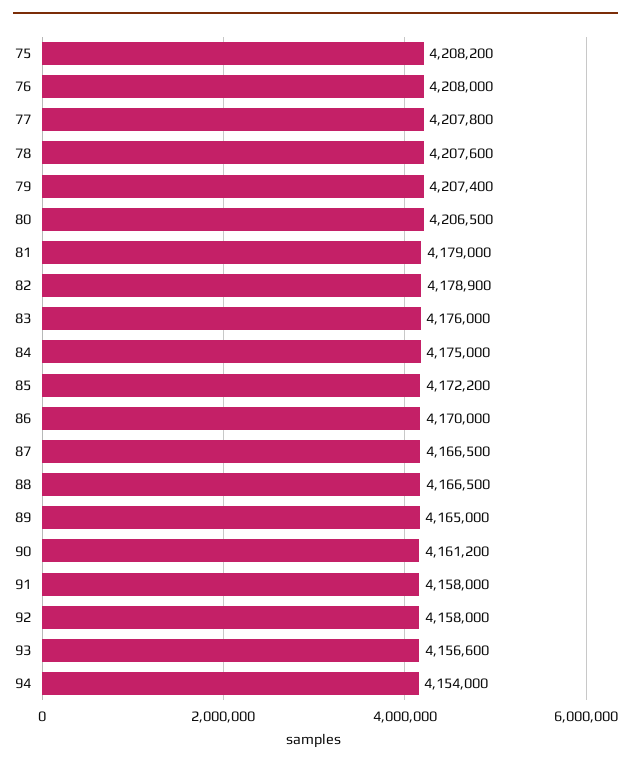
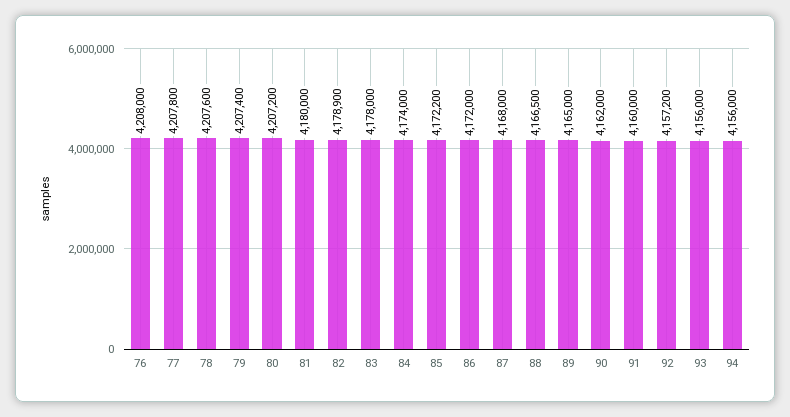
  {
-   "75": 4208200,
    "76": 4208000,
    "77": 4207800,
    "78": 4207600,
    "79": 4207400,
-   "80": 4206500,
+   "80": 4207200,
-   "81": 4179000,
+   "81": 4180000,
    "82": 4178900,
-   "83": 4176000,
+   "83": 4178000,
-   "84": 4175000,
+   "84": 4174000,
    "85": 4172200,
-   "86": 4170000,
+   "86": 4172000,
-   "87": 4166500,
+   "87": 4168000,
    "88": 4166500,
    "89": 4165000,
-   "90": 4161200,
+   "90": 4162000,
-   "91": 4158000,
+   "91": 4160000,
-   "92": 4158000,
+   "92": 4157200,
-   "93": 4156600,
+   "93": 4156000,
-   "94": 4154000
+   "94": 4156000
  }

